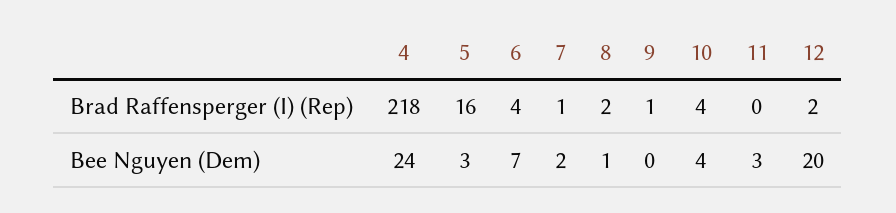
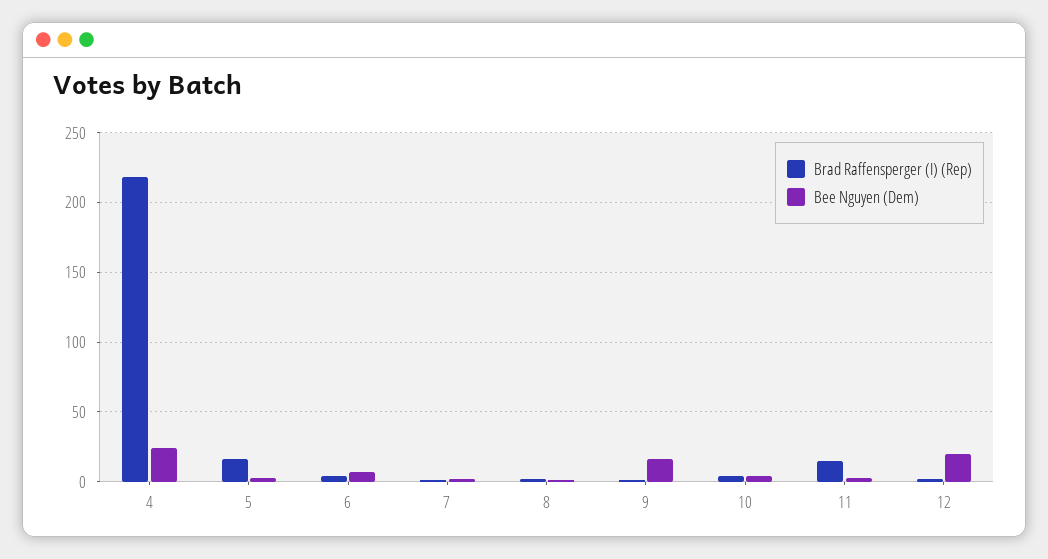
  {
    "Brad Raffensperger (I) (Rep)": {
      "4": 218,
      "5": 16,
      "6": 4,
      "7": 1,
      "8": 2,
      "9": 1,
      "10": 4,
-     "11": 0,
+     "11": 15,
      "12": 2
    },
    "Bee Nguyen (Dem)": {
      "4": 24,
      "5": 3,
      "6": 7,
      "7": 2,
      "8": 1,
-     "9": 0,
+     "9": 15,
      "10": 4,
      "11": 3,
      "12": 20
    }
  }

